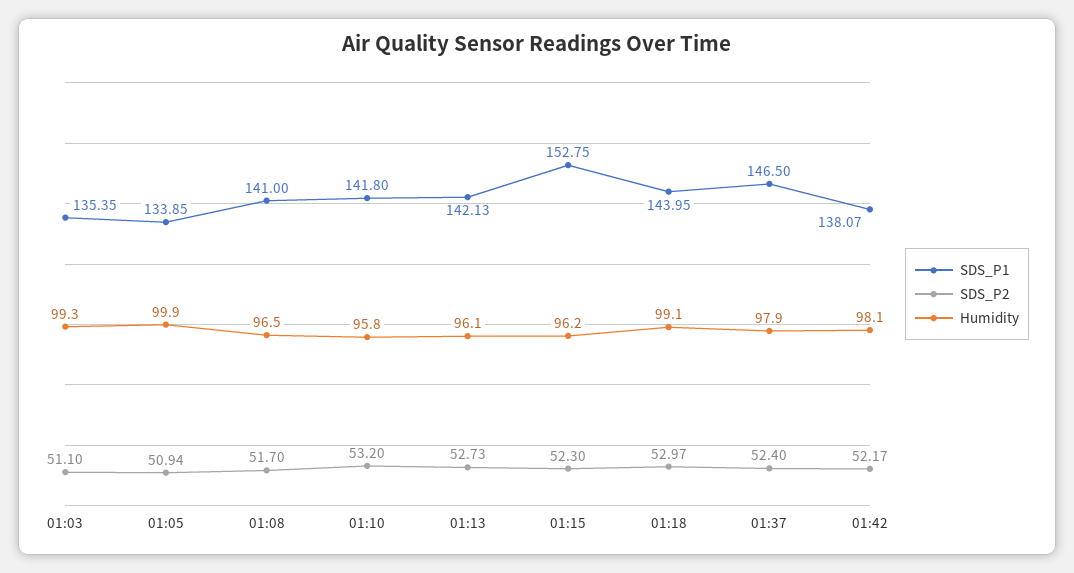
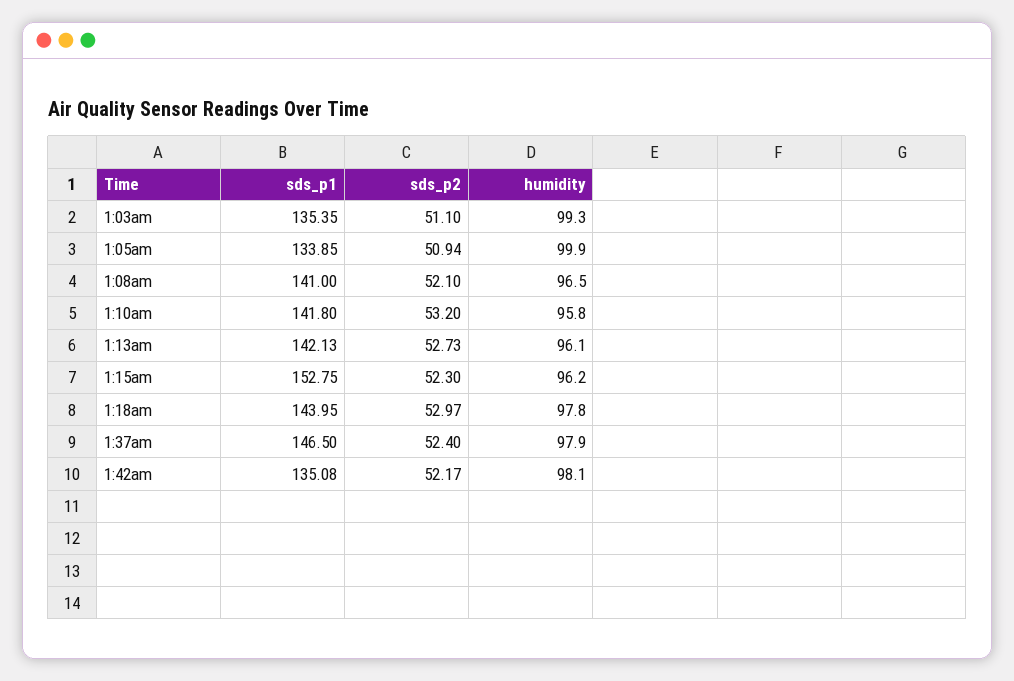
  {
    "SDS_P1": {
      "01:03": 135.35,
      "01:05": 133.85,
      "01:08": 141,
      "01:10": 141.8,
      "01:13": 142.13,
      "01:15": 152.75,
      "01:18": 143.95,
      "01:37": 146.5,
-     "01:42": 138.07
+     "01:42": 135.08
    },
    "SDS_P2": {
      "01:03": 51.1,
      "01:05": 50.94,
-     "01:08": 51.7,
+     "01:08": 52.1,
      "01:10": 53.2,
      "01:13": 52.73,
      "01:15": 52.3,
      "01:18": 52.97,
      "01:37": 52.4,
      "01:42": 52.17
    },
    "Humidity": {
      "01:03": 99.3,
      "01:05": 99.9,
      "01:08": 96.5,
      "01:10": 95.8,
      "01:13": 96.1,
      "01:15": 96.2,
-     "01:18": 99.1,
+     "01:18": 97.8,
      "01:37": 97.9,
      "01:42": 98.1
    }
  }

